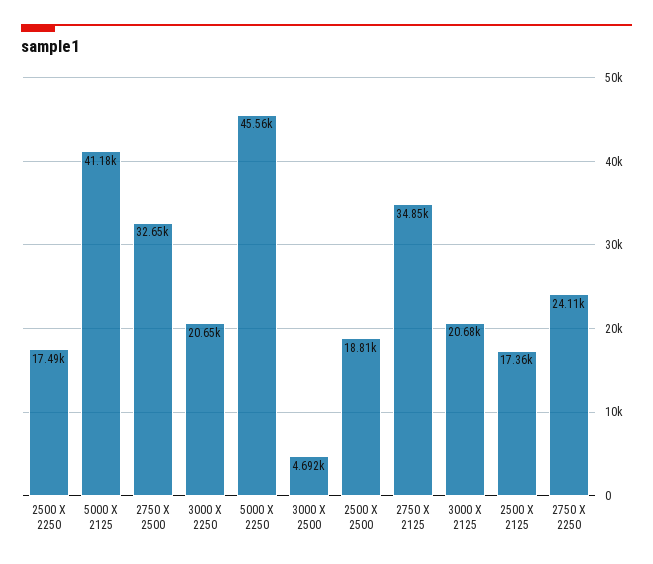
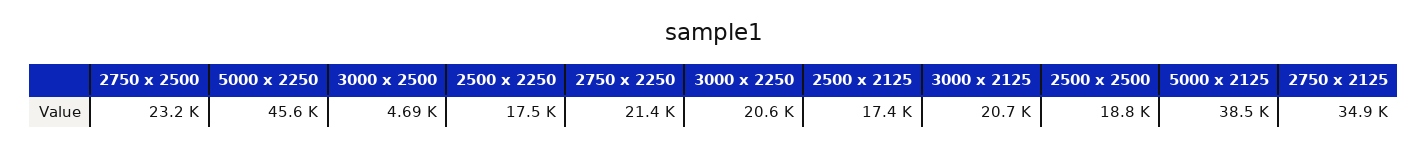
  {
    "2500 X 2250": 17490,
-   "5000 X 2125": 41180,
+   "5000 X 2125": 38500,
-   "2750 X 2500": 32650,
+   "2750 X 2500": 23200,
    "3000 X 2250": 20650,
    "5000 X 2250": 45560,
    "3000 X 2500": 4692,
    "2500 X 2500": 18810,
    "2750 X 2125": 34850,
    "3000 X 2125": 20680,
    "2500 X 2125": 17360,
-   "2750 X 2250": 24110
+   "2750 X 2250": 21400
  }

